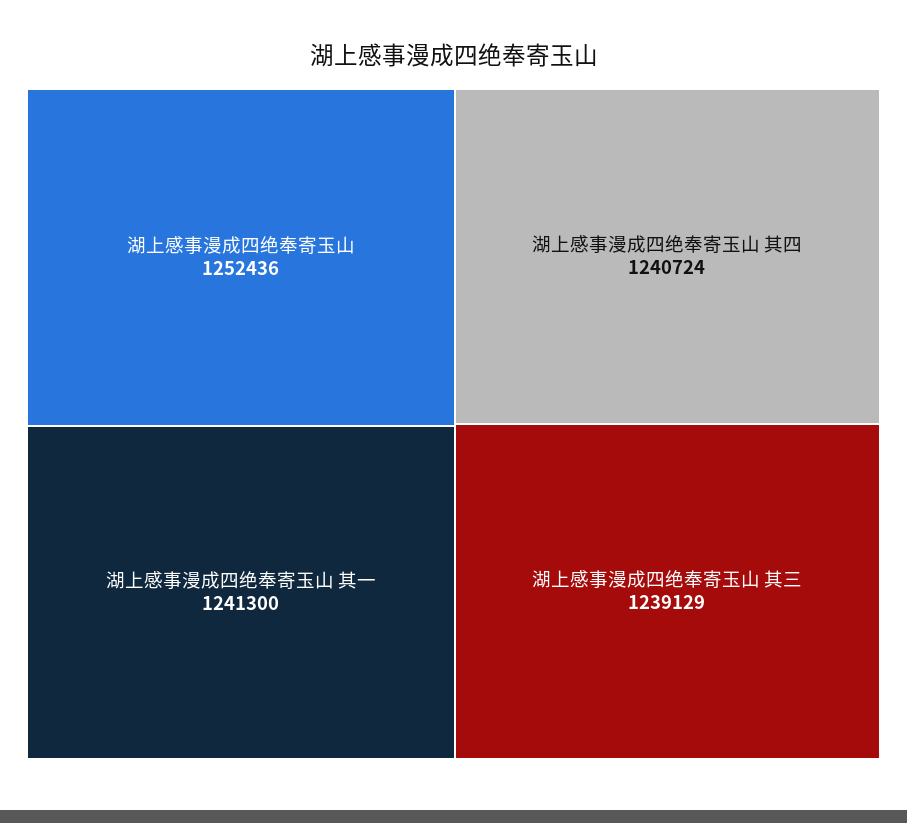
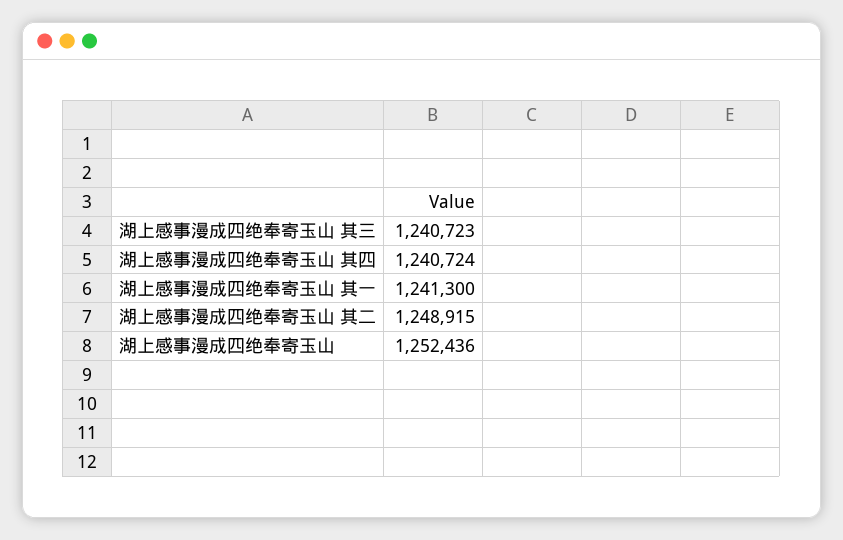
  {
    "湖上感事漫成四绝奉寄玉山": 1252436,
    "湖上感事漫成四绝奉寄玉山 其一": 1241300,
    "湖上感事漫成四绝奉寄玉山 其四": 1240724,
-   "湖上感事漫成四绝奉寄玉山 其三": 1239129
+   "湖上感事漫成四绝奉寄玉山 其三": 1240723,
+   "湖上感事漫成四绝奉寄玉山 其二": 1248915
  }

